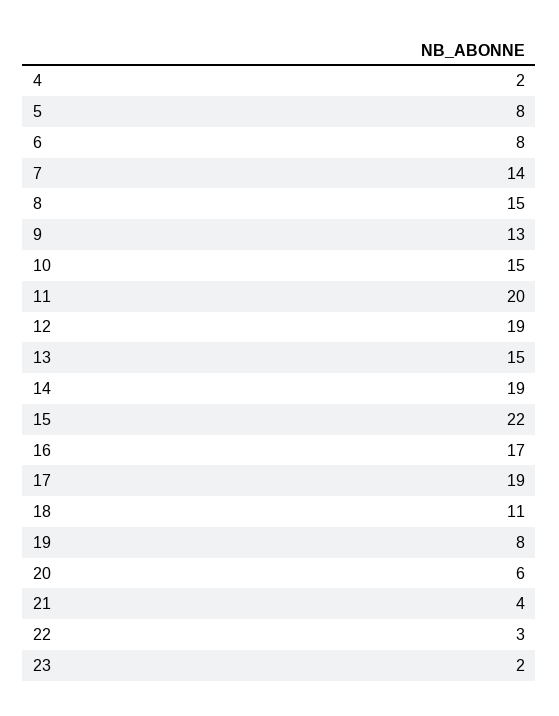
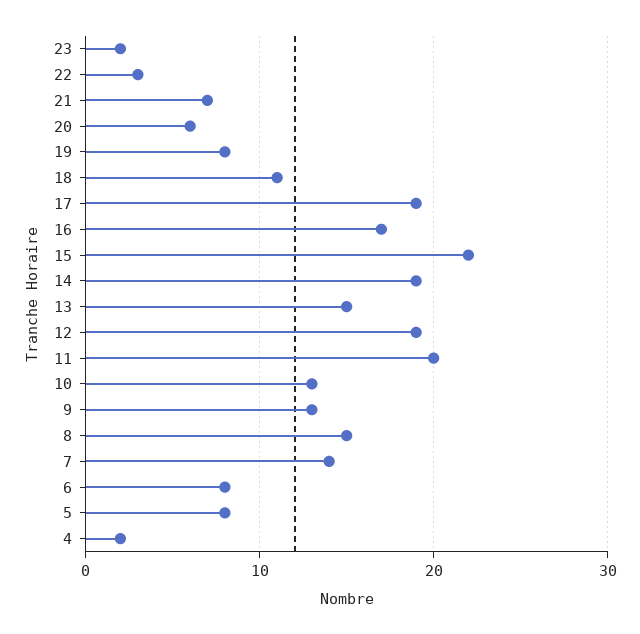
  {
    "4": 2,
    "5": 8,
    "6": 8,
    "7": 14,
    "8": 15,
    "9": 13,
-   "10": 15,
+   "10": 13,
    "11": 20,
    "12": 19,
    "13": 15,
    "14": 19,
    "15": 22,
    "16": 17,
    "17": 19,
    "18": 11,
    "19": 8,
    "20": 6,
-   "21": 4,
+   "21": 7,
    "22": 3,
    "23": 2
  }

